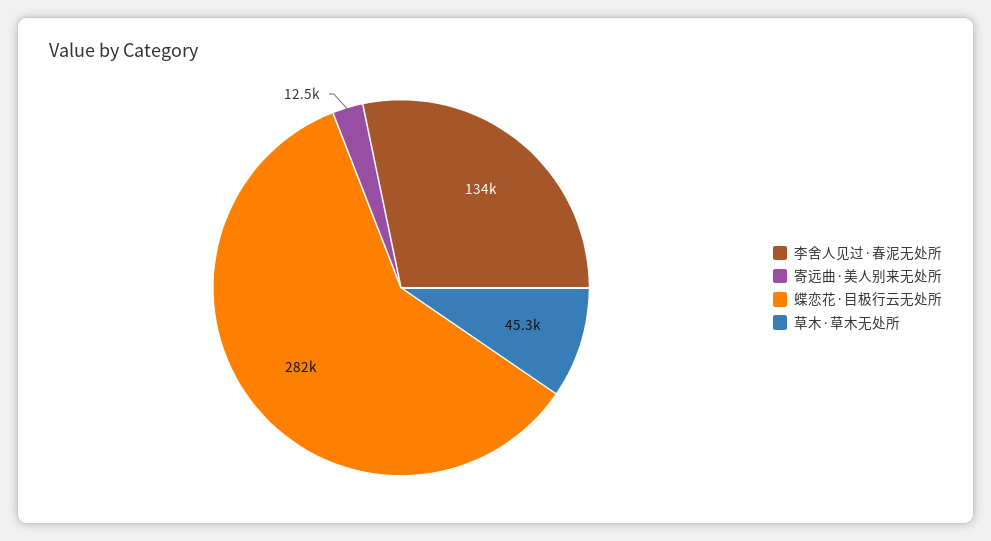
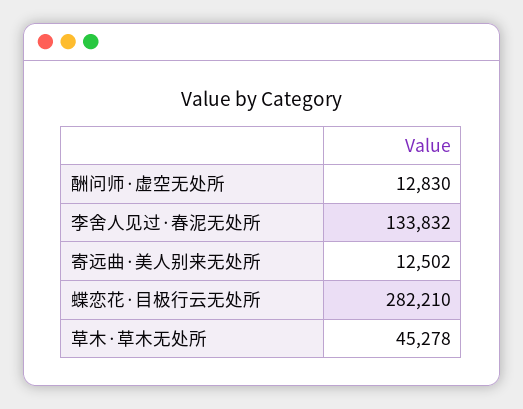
  {
    "李舍人见过·春泥无处所": 133832,
    "寄远曲·美人别来无处所": 12502,
    "蝶恋花·目极行云无处所": 282210,
-   "草木·草木无处所": 45278
+   "草木·草木无处所": 45278,
+   "酬问师·虚空无处所": 12830
  }

